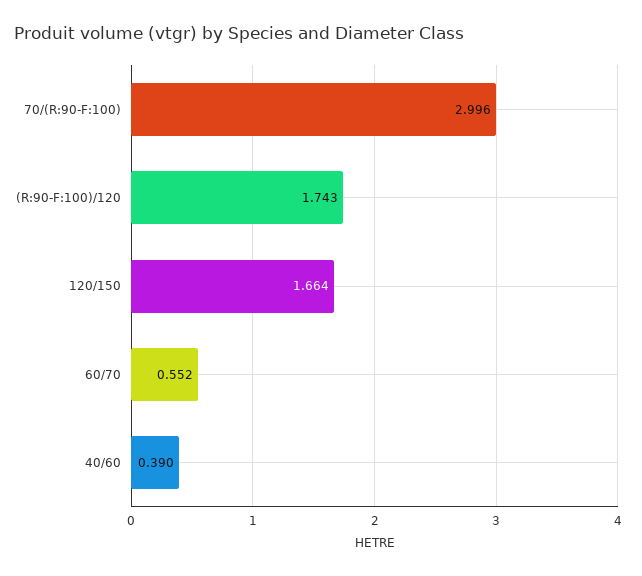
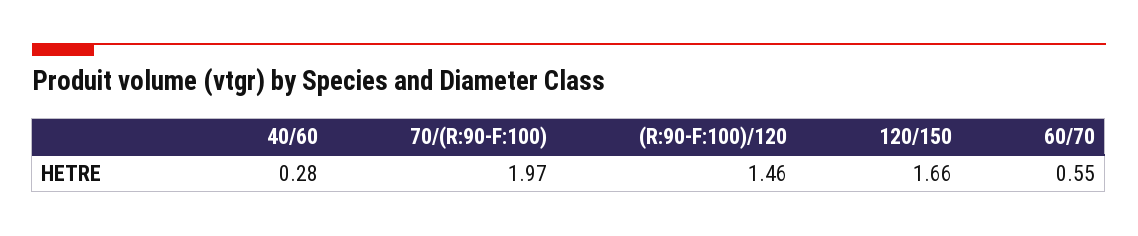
  {
-   "70/(R:90-F:100)": 2.996,
+   "70/(R:90-F:100)": 1.97,
-   "(R:90-F:100)/120": 1.743,
+   "(R:90-F:100)/120": 1.46,
    "120/150": 1.664,
    "60/70": 0.552,
-   "40/60": 0.39
+   "40/60": 0.28
  }

